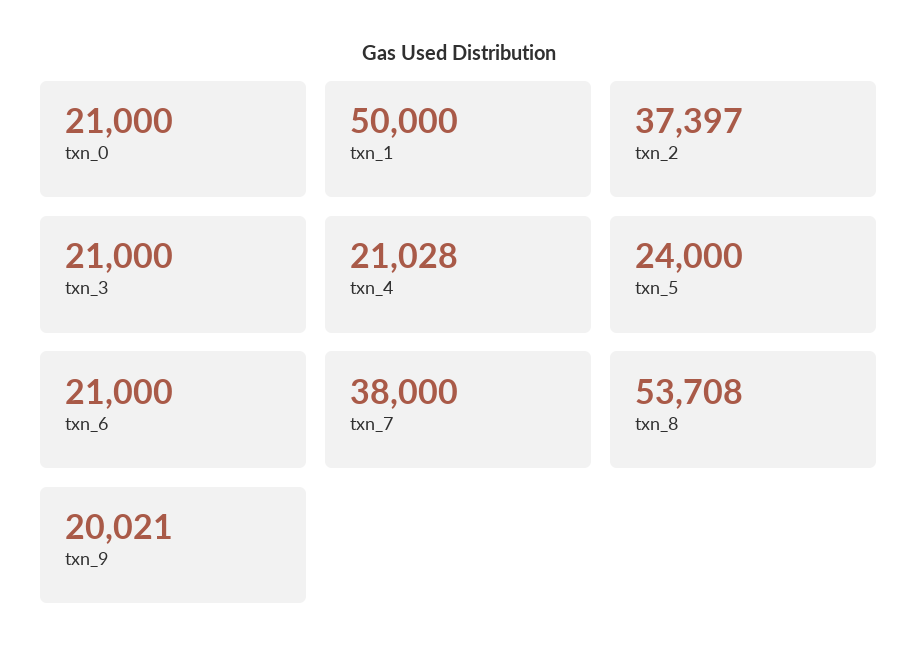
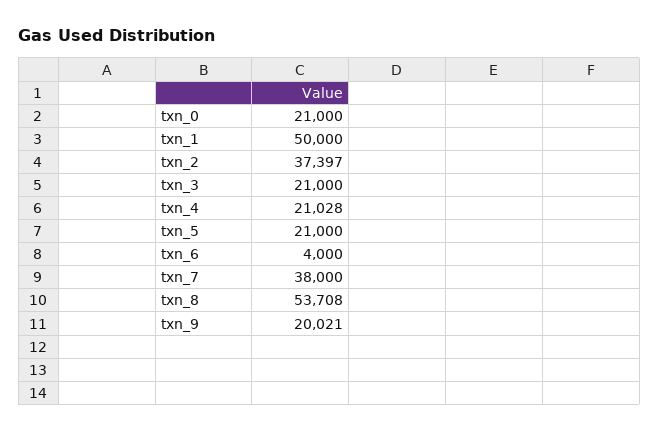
  {
    "txn_0": 21000,
    "txn_1": 50000,
    "txn_2": 37397,
    "txn_3": 21000,
    "txn_4": 21028,
-   "txn_5": 24000,
+   "txn_5": 21000,
-   "txn_6": 21000,
+   "txn_6": 4000,
    "txn_7": 38000,
    "txn_8": 53708,
    "txn_9": 20021
  }

